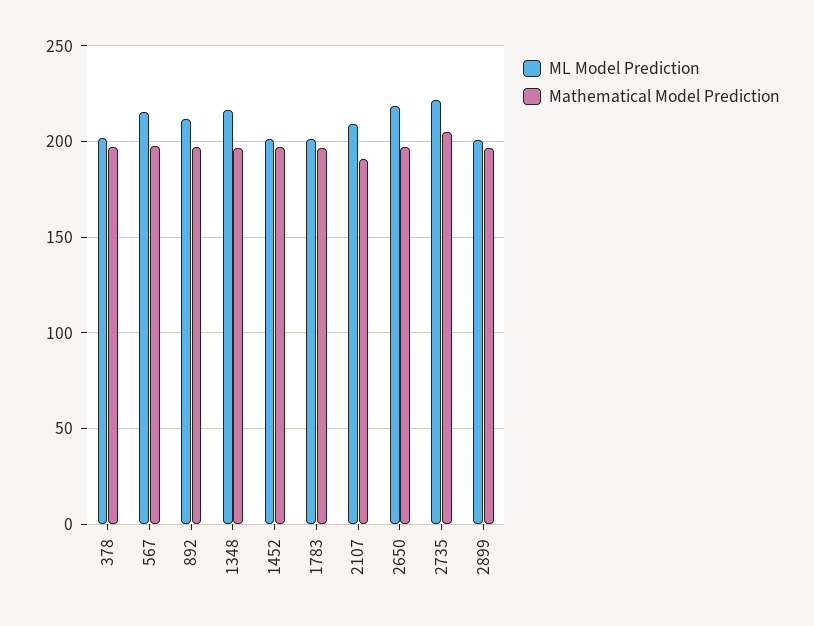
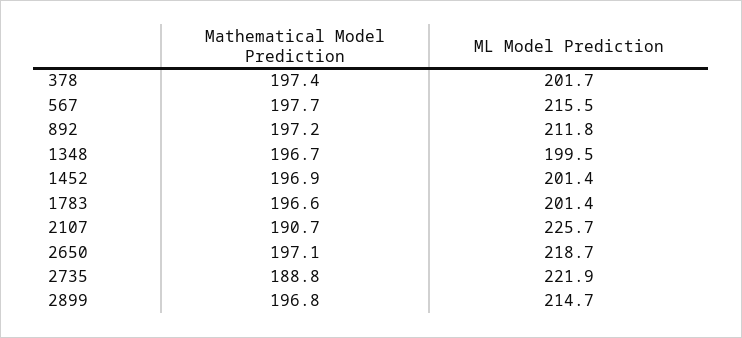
  {
    "ML Model Prediction": {
      "378": 201.7,
      "567": 215.5,
      "892": 211.8,
-     "1348": 215,
+     "1348": 199.5,
      "1452": 201.4,
      "1783": 201.4,
-     "2107": 210,
+     "2107": 225.7,
      "2650": 218.7,
      "2735": 221.9,
-     "2899": 200
+     "2899": 214.7
    },
    "Mathematical Model Prediction": {
      "378": 197.4,
      "567": 197.7,
      "892": 197.2,
      "1348": 196.7,
      "1452": 196.9,
      "1783": 196.6,
      "2107": 190.7,
      "2650": 197.1,
-     "2735": 205,
+     "2735": 188.8,
      "2899": 196.8
    }
  }

